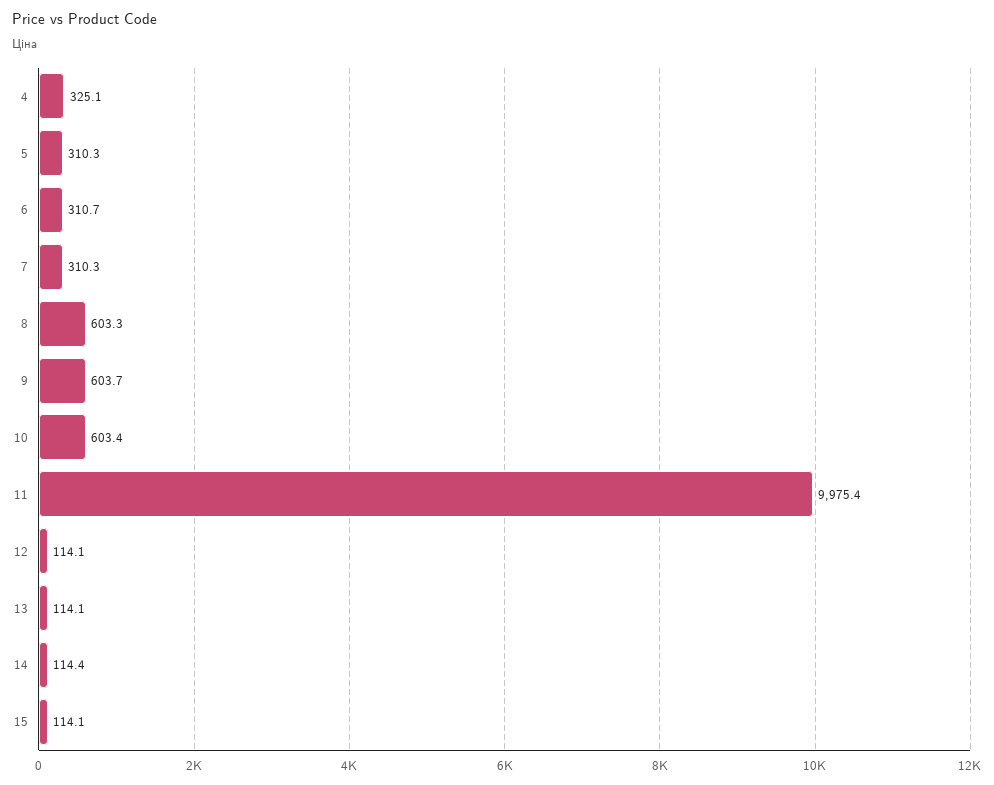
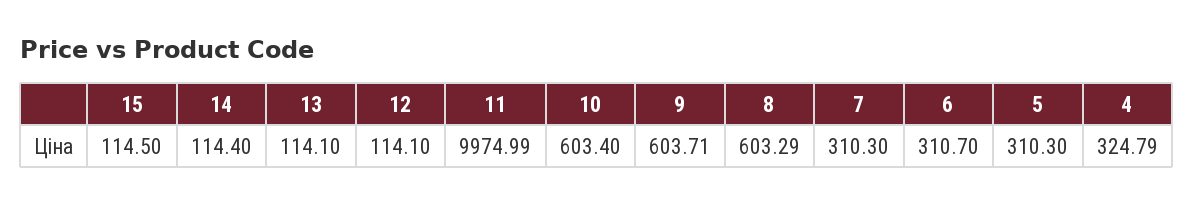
  {
-   "4": 325.1,
+   "4": 324.79,
    "5": 310.3,
    "6": 310.7,
    "7": 310.3,
    "8": 603.29,
    "9": 603.71,
    "10": 603.4,
-   "11": 9975.4,
+   "11": 9974.99,
    "12": 114.1,
    "13": 114.1,
    "14": 114.4,
-   "15": 114.1
+   "15": 114.5
  }

